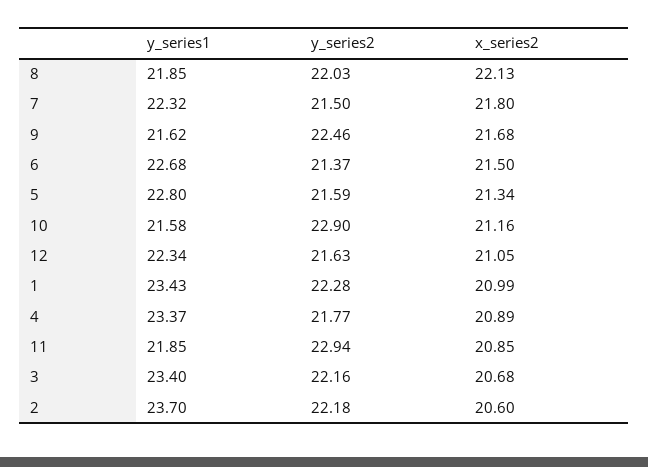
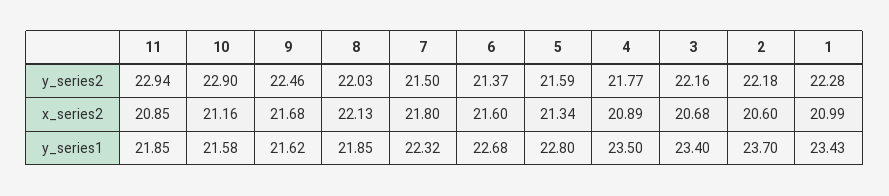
  {
    "y_series1": {
      "8": 21.85,
      "7": 22.32,
      "9": 21.62,
      "6": 22.68,
      "5": 22.8,
      "10": 21.58,
-     "12": 22.34,
      "1": 23.43,
-     "4": 23.37,
+     "4": 23.5,
      "11": 21.85,
      "3": 23.4,
      "2": 23.7
    },
    "y_series2": {
      "8": 22.03,
      "7": 21.5,
      "9": 22.46,
      "6": 21.37,
      "5": 21.59,
      "10": 22.9,
-     "12": 21.63,
      "1": 22.28,
      "4": 21.77,
      "11": 22.94,
      "3": 22.16,
      "2": 22.18
    },
    "x_series2": {
      "8": 22.13,
      "7": 21.8,
      "9": 21.68,
-     "6": 21.5,
+     "6": 21.6,
      "5": 21.34,
      "10": 21.16,
-     "12": 21.05,
      "1": 20.99,
      "4": 20.89,
      "11": 20.85,
      "3": 20.68,
      "2": 20.6
    }
  }

